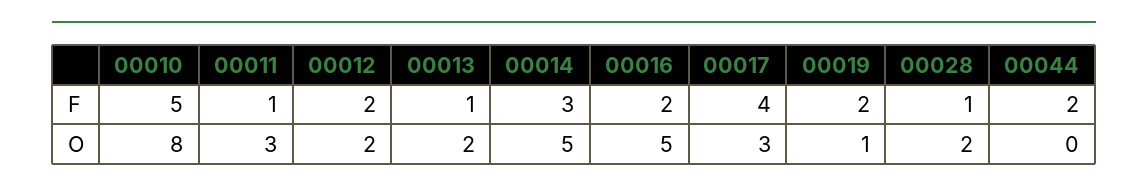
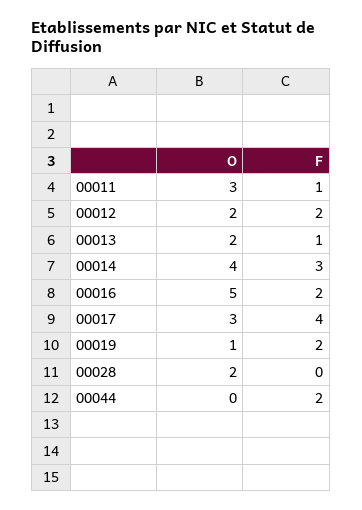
  {
-   "00010": {
-     "F": 5,
-     "O": 8
-   },
    "00011": {
      "F": 1,
      "O": 3
    },
    "00012": {
      "F": 2,
      "O": 2
    },
    "00013": {
      "F": 1,
      "O": 2
    },
    "00014": {
      "F": 3,
-     "O": 5
+     "O": 4
    },
    "00016": {
      "F": 2,
      "O": 5
    },
    "00017": {
      "F": 4,
      "O": 3
    },
    "00019": {
      "F": 2,
      "O": 1
    },
    "00028": {
-     "F": 1,
+     "F": 0,
      "O": 2
    },
    "00044": {
      "F": 2,
      "O": 0
    }
  }

